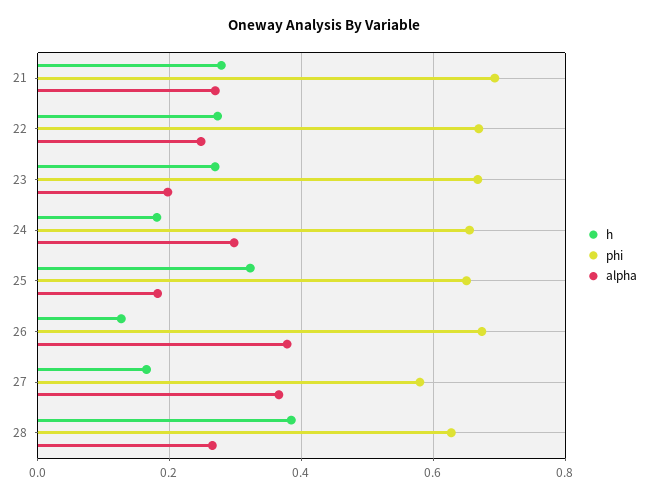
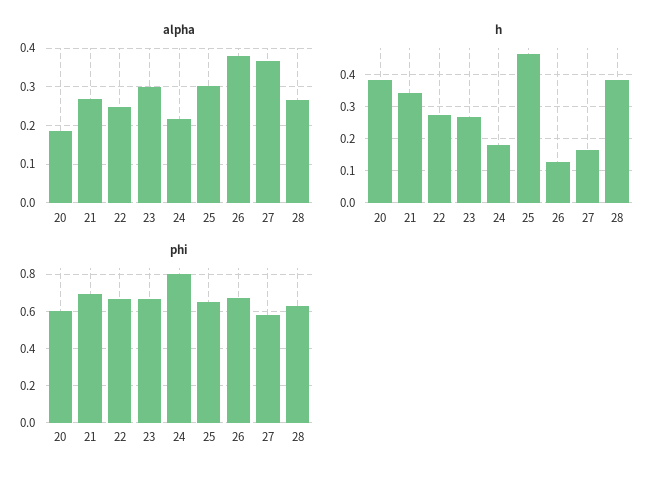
  {
    "h": {
-     "21": 0.28,
+     "21": 0.34,
      "22": 0.28,
      "23": 0.26,
      "24": 0.18,
-     "25": 0.32,
+     "25": 0.46,
      "26": 0.12,
      "27": 0.16,
-     "28": 0.38
+     "28": 0.38,
+     "20": 0.38
    },
    "phi": {
      "21": 0.7,
      "22": 0.66,
      "23": 0.66,
-     "24": 0.66,
+     "24": 0.8,
      "25": 0.66,
      "26": 0.68,
      "27": 0.58,
-     "28": 0.62
+     "28": 0.62,
+     "20": 0.6
    },
    "alpha": {
      "21": 0.26,
      "22": 0.24,
-     "23": 0.2,
+     "23": 0.3,
-     "24": 0.3,
+     "24": 0.22,
-     "25": 0.18,
+     "25": 0.3,
      "26": 0.38,
      "27": 0.36,
-     "28": 0.26
+     "28": 0.26,
+     "20": 0.18
    }
  }

